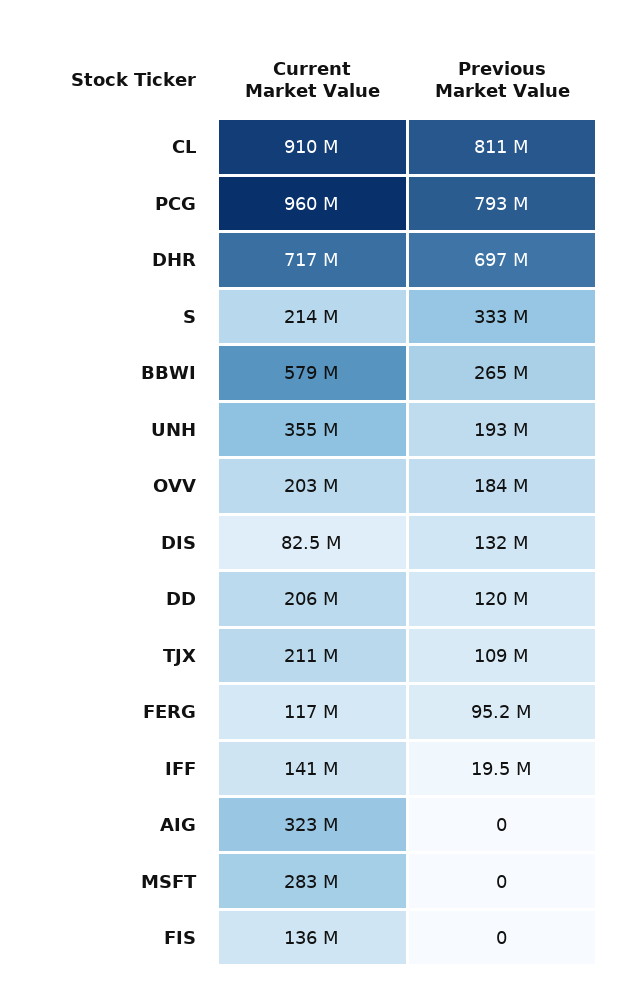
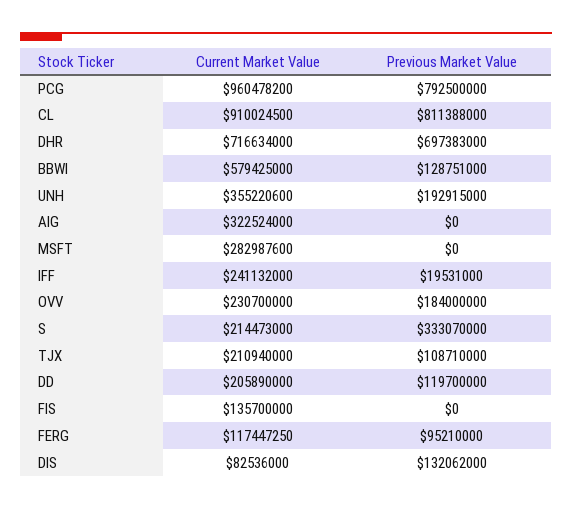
  {
    "Current Market Value": {
      "CL": 910024500,
      "PCG": 960478200,
      "DHR": 716634000,
      "S": 214473000,
      "BBWI": 579425000,
      "UNH": 355220600,
-     "OVV": 203000000,
+     "OVV": 230700000,
      "DIS": 82536000,
      "DD": 205890000,
      "TJX": 210940000,
      "FERG": 117447250,
-     "IFF": 141000000,
+     "IFF": 241132000,
      "AIG": 322524000,
      "MSFT": 282987600,
      "FIS": 135700000
    },
    "Previous Market Value": {
      "CL": 811388000,
      "PCG": 792500000,
      "DHR": 697383000,
      "S": 333070000,
-     "BBWI": 265000000,
+     "BBWI": 128751000,
      "UNH": 192915000,
      "OVV": 184000000,
      "DIS": 132062000,
      "DD": 119700000,
      "TJX": 108710000,
      "FERG": 95210000,
      "IFF": 19531000,
      "AIG": 0,
      "MSFT": 0,
      "FIS": 0
    }
  }

